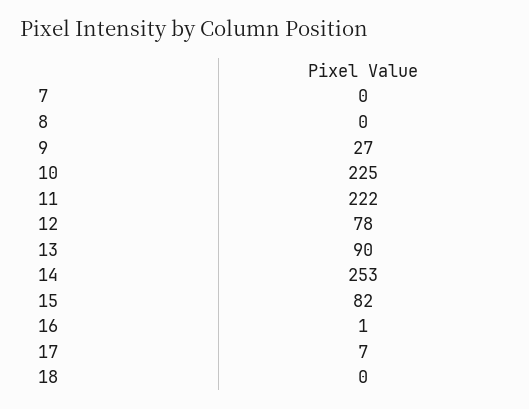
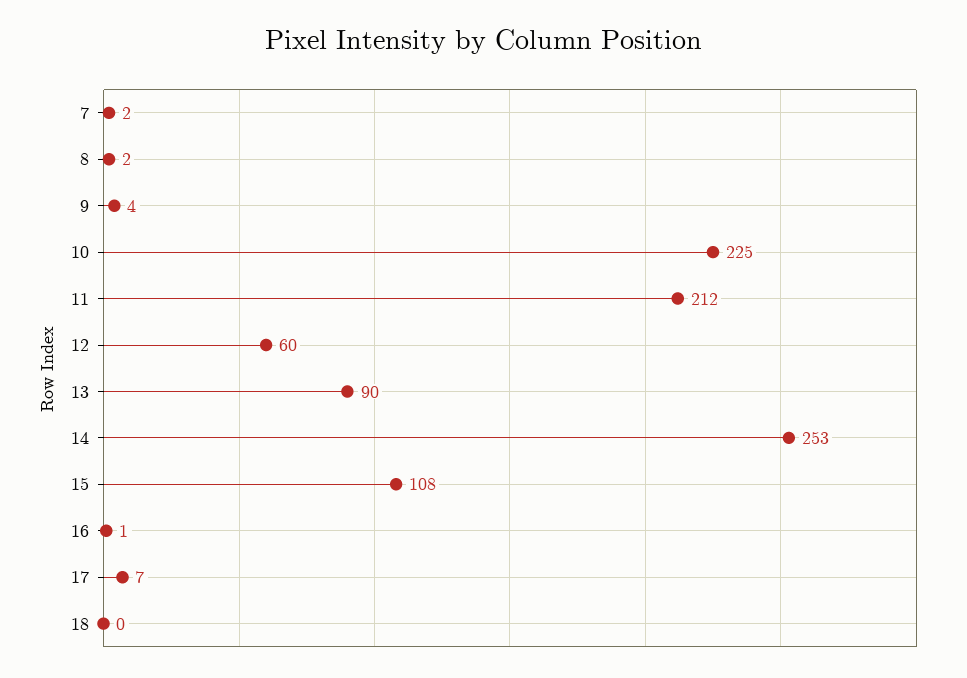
  {
-   "7": 0,
+   "7": 2,
-   "8": 0,
+   "8": 2,
-   "9": 27,
+   "9": 4,
    "10": 225,
-   "11": 222,
+   "11": 212,
-   "12": 78,
+   "12": 60,
    "13": 90,
    "14": 253,
-   "15": 82,
+   "15": 108,
    "16": 1,
    "17": 7,
    "18": 0
  }

